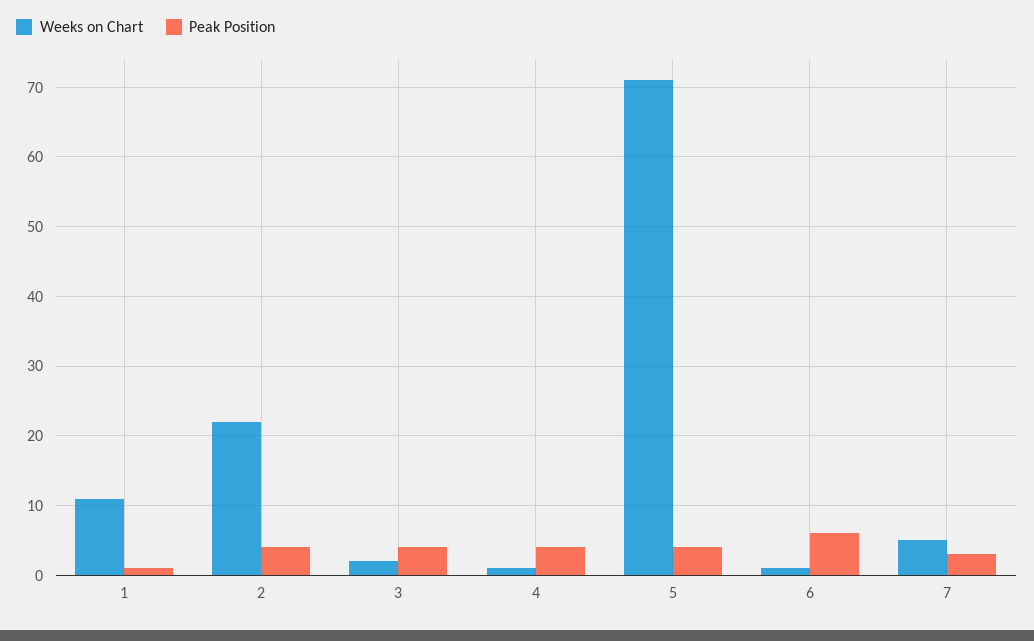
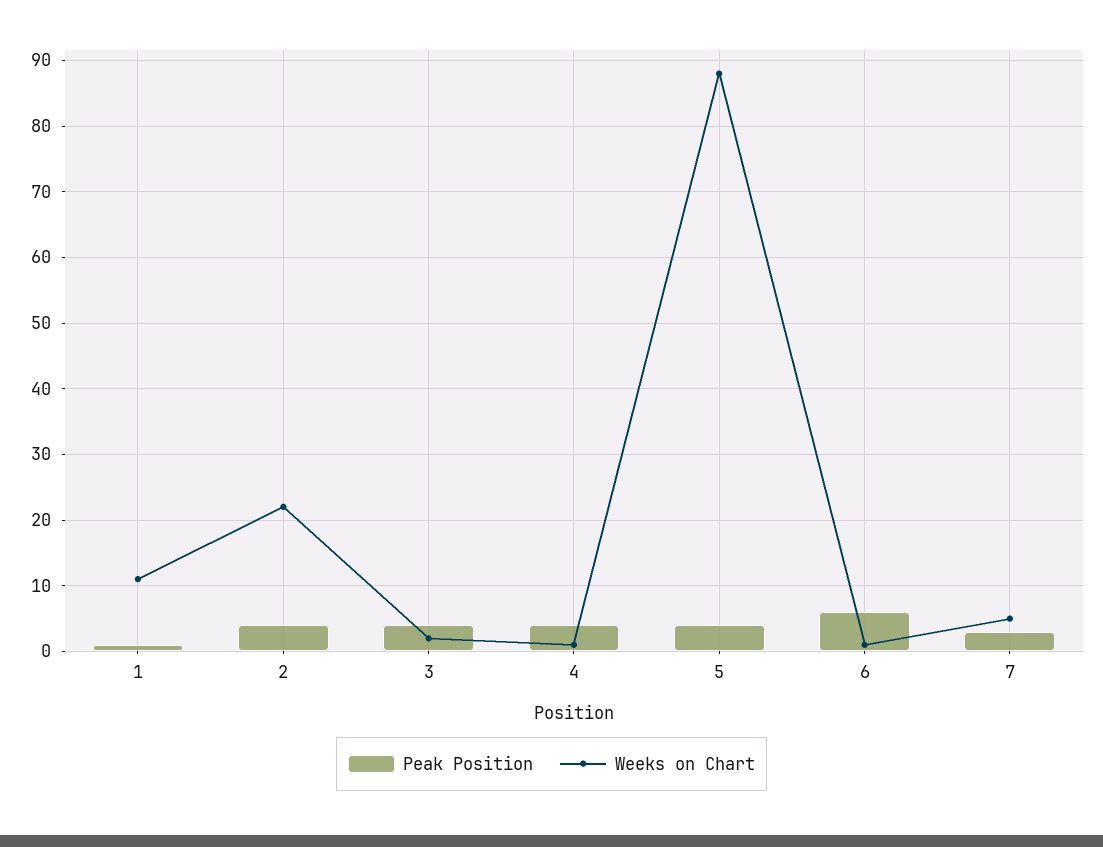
  {
    "Weeks on Chart": {
      "1": 11,
      "2": 22,
      "3": 2,
      "4": 1,
-     "5": 71,
+     "5": 88,
      "6": 1,
      "7": 5
    },
    "Peak Position": {
      "1": 1,
      "2": 4,
      "3": 4,
      "4": 4,
      "5": 4,
      "6": 6,
      "7": 3
    }
  }

